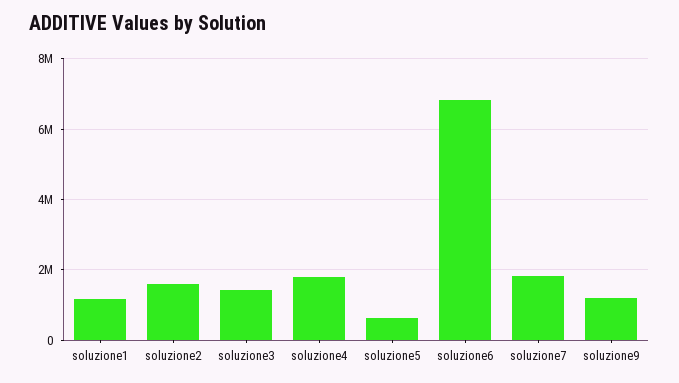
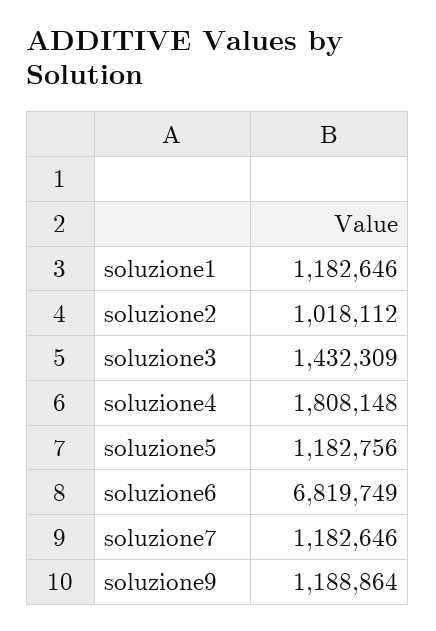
  {
    "soluzione1": 1182646,
-   "soluzione2": 1600000,
+   "soluzione2": 1018112,
    "soluzione3": 1432309,
    "soluzione4": 1808148,
-   "soluzione5": 600000,
+   "soluzione5": 1182756,
    "soluzione6": 6819749,
-   "soluzione7": 1800000,
+   "soluzione7": 1182646,
    "soluzione9": 1188864
  }

